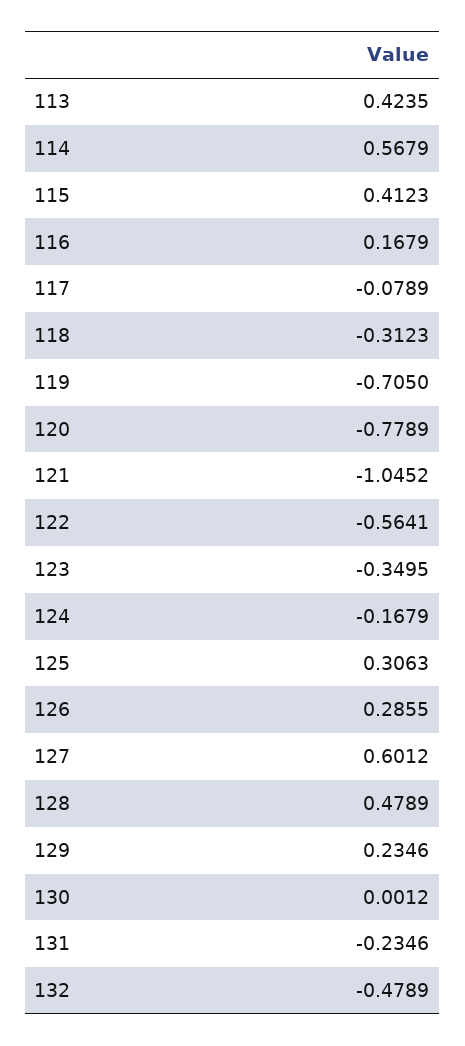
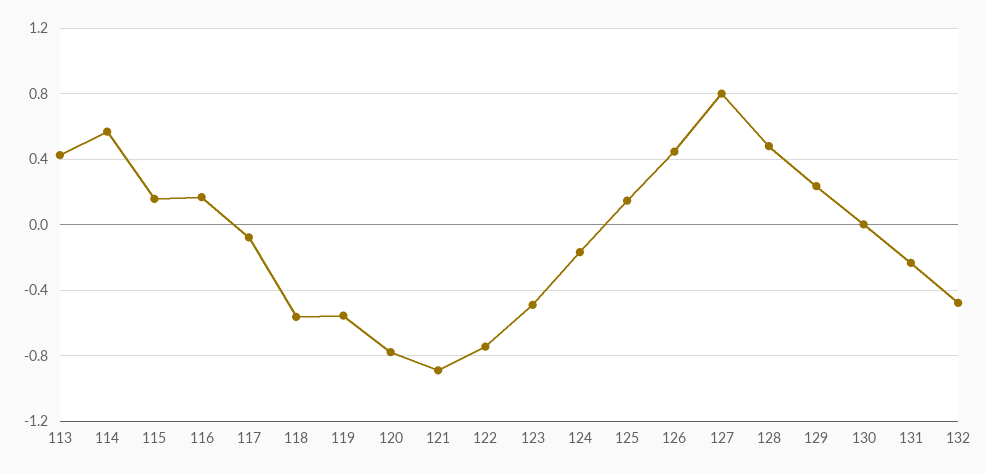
  {
    "113": 0.4235,
    "114": 0.5679,
-   "115": 0.4123,
+   "115": 0.15,
    "116": 0.1679,
    "117": -0.0789,
-   "118": -0.3123,
+   "118": -0.55,
-   "119": -0.705,
+   "119": -0.55,
    "120": -0.7789,
-   "121": -1.0452,
+   "121": -0.9,
-   "122": -0.5641,
+   "122": -0.75,
-   "123": -0.3495,
+   "123": -0.5,
    "124": -0.1679,
-   "125": 0.3063,
+   "125": 0.15,
-   "126": 0.2855,
+   "126": 0.45,
-   "127": 0.6012,
+   "127": 0.8,
    "128": 0.4789,
    "129": 0.2346,
    "130": 0.0012,
    "131": -0.2346,
    "132": -0.4789
  }

